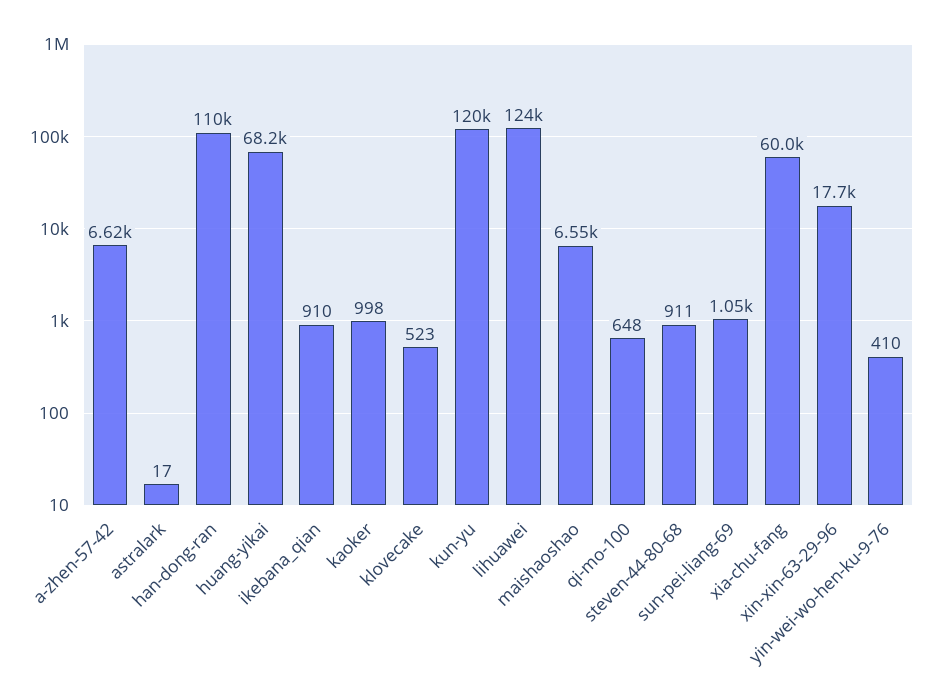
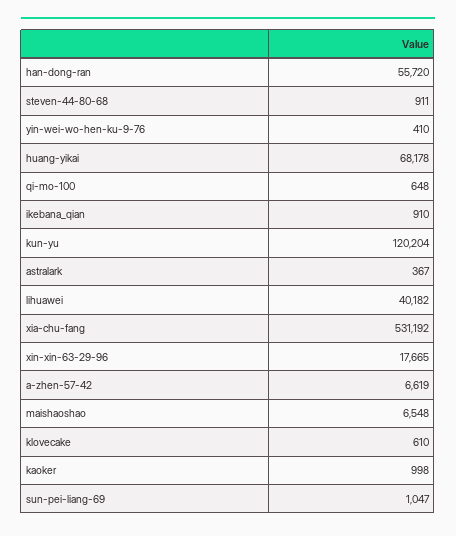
  {
    "a-zhen-57-42": 6619,
-   "astralark": 17,
+   "astralark": 367,
-   "han-dong-ran": 110000,
+   "han-dong-ran": 55720,
    "huang-yikai": 68178,
    "ikebana_qian": 910,
    "kaoker": 998,
-   "klovecake": 523,
+   "klovecake": 610,
    "kun-yu": 120204,
-   "lihuawei": 124000,
+   "lihuawei": 40182,
    "maishaoshao": 6548,
    "qi-mo-100": 648,
    "steven-44-80-68": 911,
    "sun-pei-liang-69": 1047,
-   "xia-chu-fang": 60000,
+   "xia-chu-fang": 531192,
    "xin-xin-63-29-96": 17665,
    "yin-wei-wo-hen-ku-9-76": 410
  }

